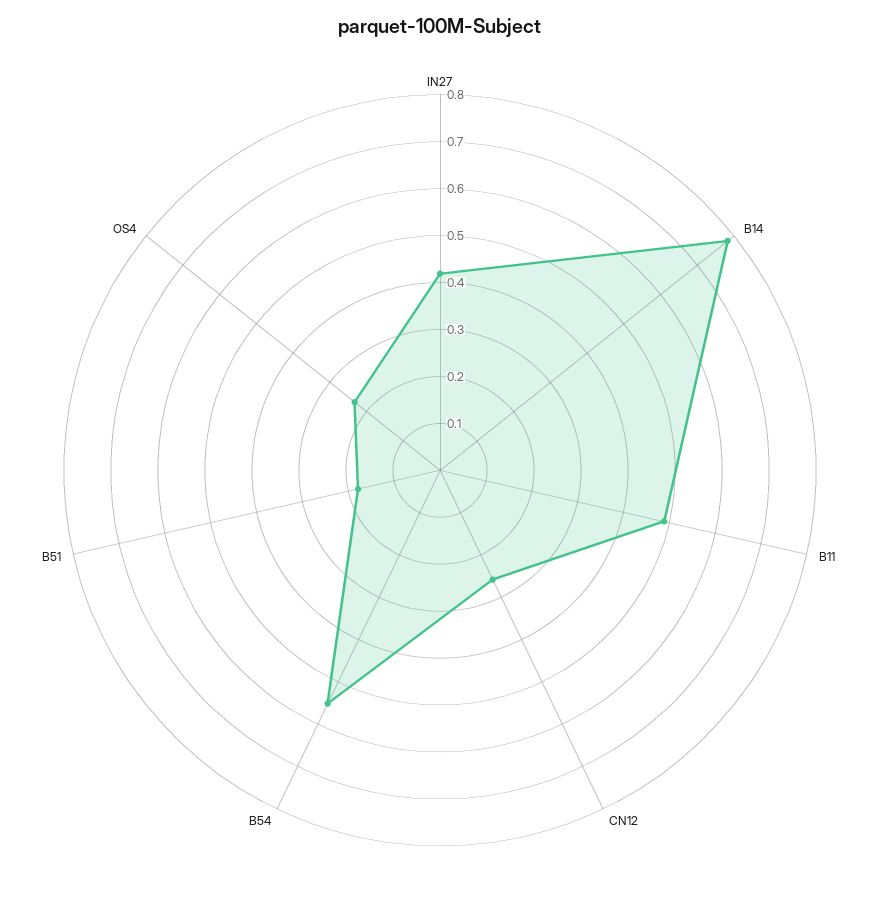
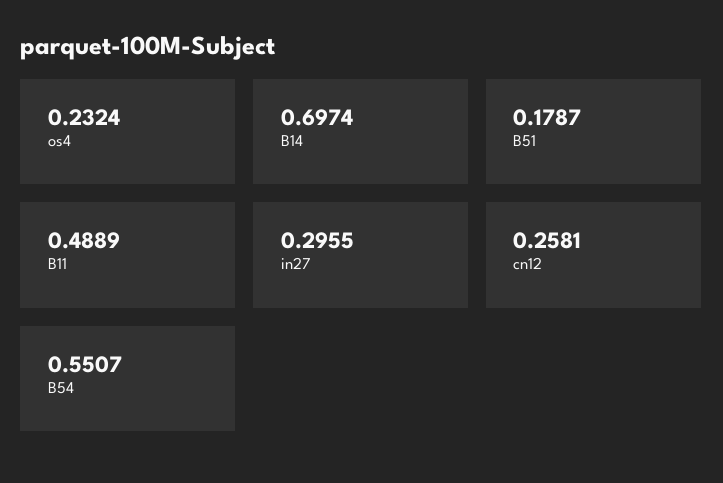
  {
-   "IN27": 0.42,
+   "IN27": 0.2955,
-   "B14": 0.78,
+   "B14": 0.6974,
    "B11": 0.4889,
    "CN12": 0.2581,
    "B54": 0.5507,
    "B51": 0.1787,
    "OS4": 0.2324
  }

